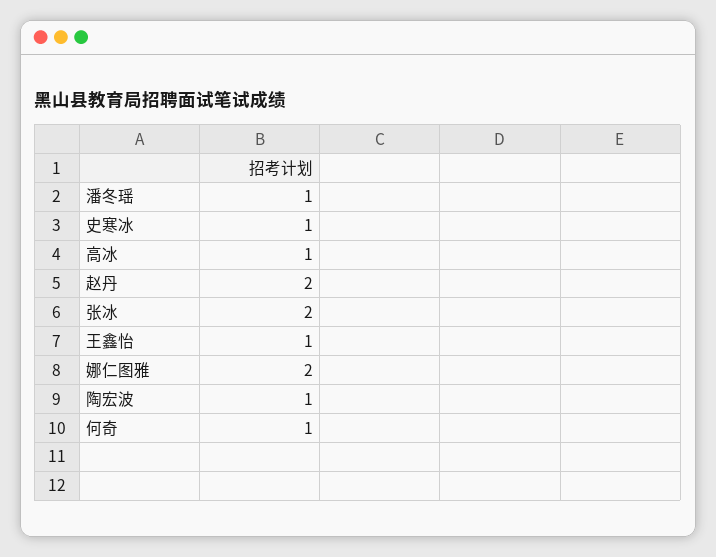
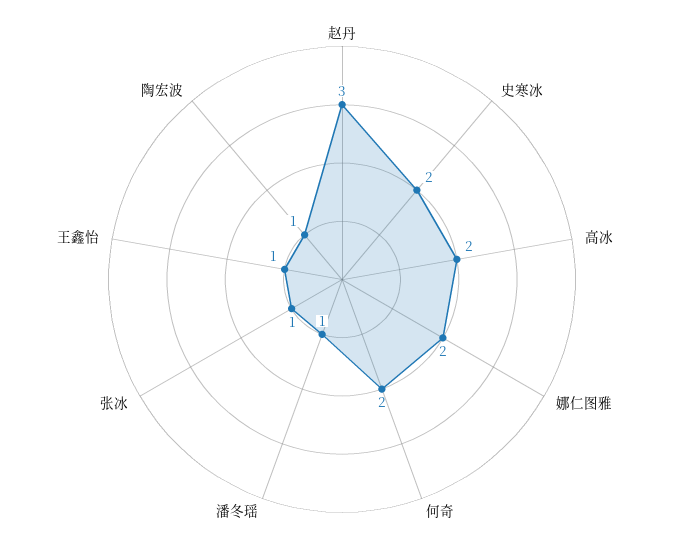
  {
    "潘冬瑶": 1,
-   "史寒冰": 1,
+   "史寒冰": 2,
-   "高冰": 1,
+   "高冰": 2,
-   "赵丹": 2,
+   "赵丹": 3,
-   "张冰": 2,
+   "张冰": 1,
    "王鑫怡": 1,
    "娜仁图雅": 2,
    "陶宏波": 1,
-   "何奇": 1
+   "何奇": 2
  }

